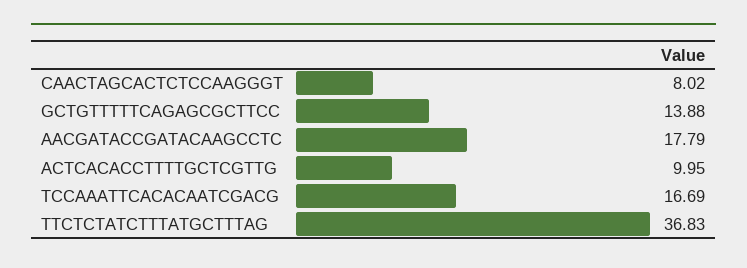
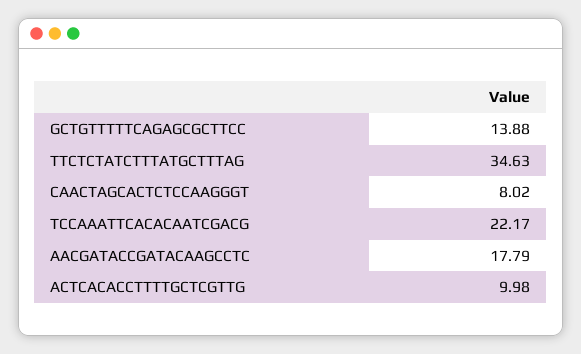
  {
    "CAACTAGCACTCTCCAAGGGT": 8.02,
    "GCTGTTTTTCAGAGCGCTTCC": 13.88,
    "AACGATACCGATACAAGCCTC": 17.79,
-   "ACTCACACCTTTTGCTCGTTG": 9.95,
+   "ACTCACACCTTTTGCTCGTTG": 9.98,
-   "TCCAAATTCACACAATCGACG": 16.69,
+   "TCCAAATTCACACAATCGACG": 22.17,
-   "TTCTCTATCTTTATGCTTTAG": 36.83
+   "TTCTCTATCTTTATGCTTTAG": 34.63
  }

